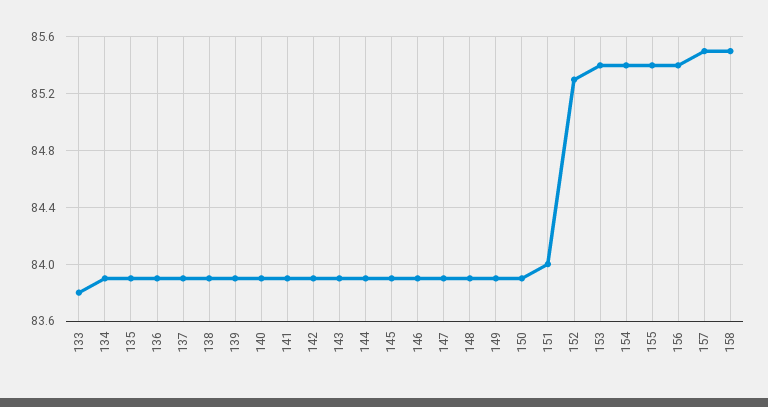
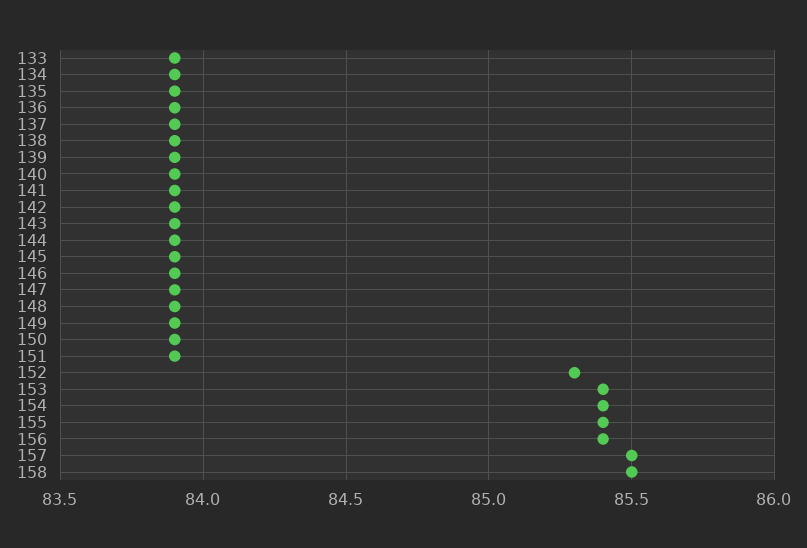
  {
-   "133": 83.8,
+   "133": 83.9,
    "134": 83.9,
    "135": 83.9,
    "136": 83.9,
    "137": 83.9,
    "138": 83.9,
    "139": 83.9,
    "140": 83.9,
    "141": 83.9,
    "142": 83.9,
    "143": 83.9,
    "144": 83.9,
    "145": 83.9,
    "146": 83.9,
    "147": 83.9,
    "148": 83.9,
    "149": 83.9,
    "150": 83.9,
-   "151": 84,
+   "151": 83.9,
    "152": 85.3,
    "153": 85.4,
    "154": 85.4,
    "155": 85.4,
    "156": 85.4,
    "157": 85.5,
    "158": 85.5
  }

